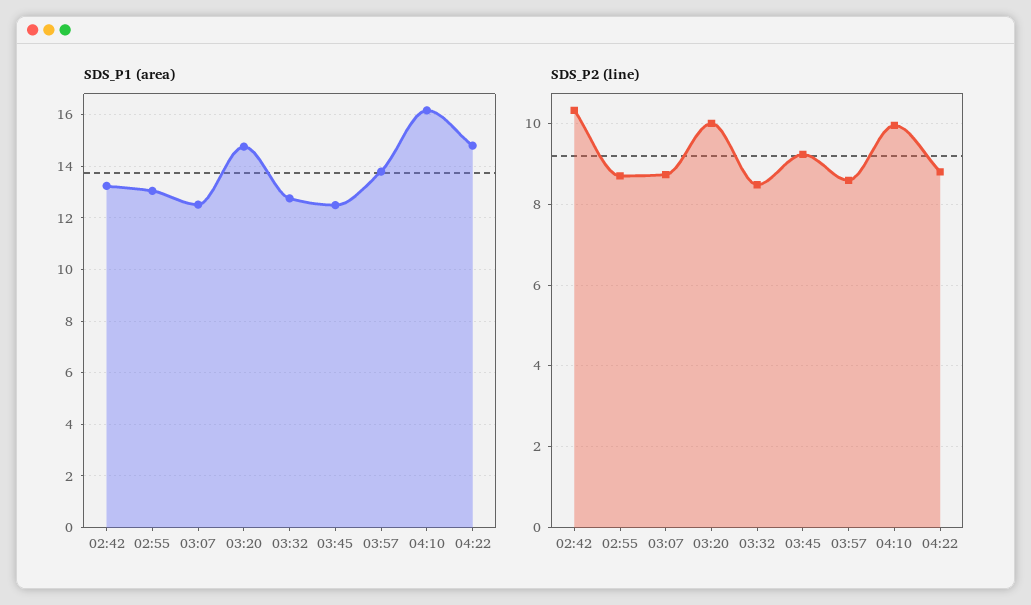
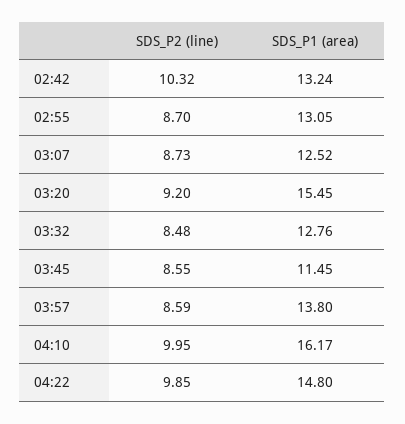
  {
    "SDS_P1 (area)": {
      "02:42": 13.24,
      "02:55": 13.05,
      "03:07": 12.52,
-     "03:20": 14.75,
+     "03:20": 15.45,
      "03:32": 12.76,
-     "03:45": 12.5,
+     "03:45": 11.45,
      "03:57": 13.8,
      "04:10": 16.17,
      "04:22": 14.8
    },
    "SDS_P2 (line)": {
      "02:42": 10.32,
      "02:55": 8.7,
      "03:07": 8.73,
-     "03:20": 10,
+     "03:20": 9.2,
      "03:32": 8.48,
-     "03:45": 9.2,
+     "03:45": 8.55,
      "03:57": 8.59,
      "04:10": 9.95,
-     "04:22": 8.8
+     "04:22": 9.85
    }
  }

